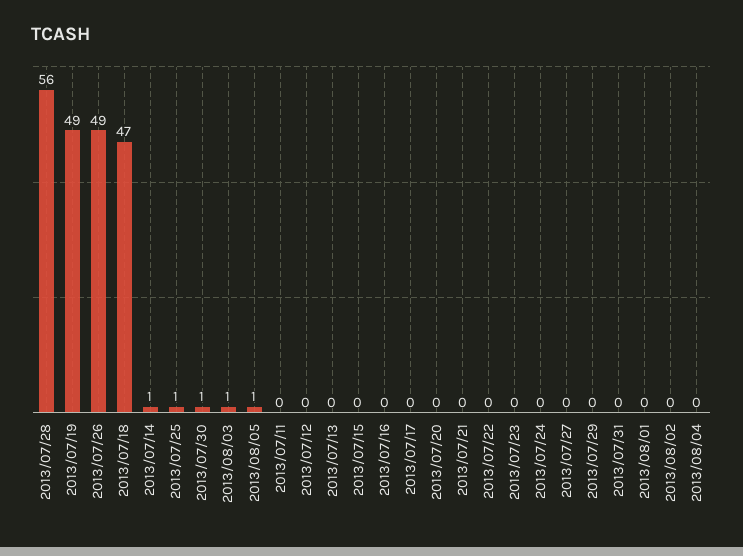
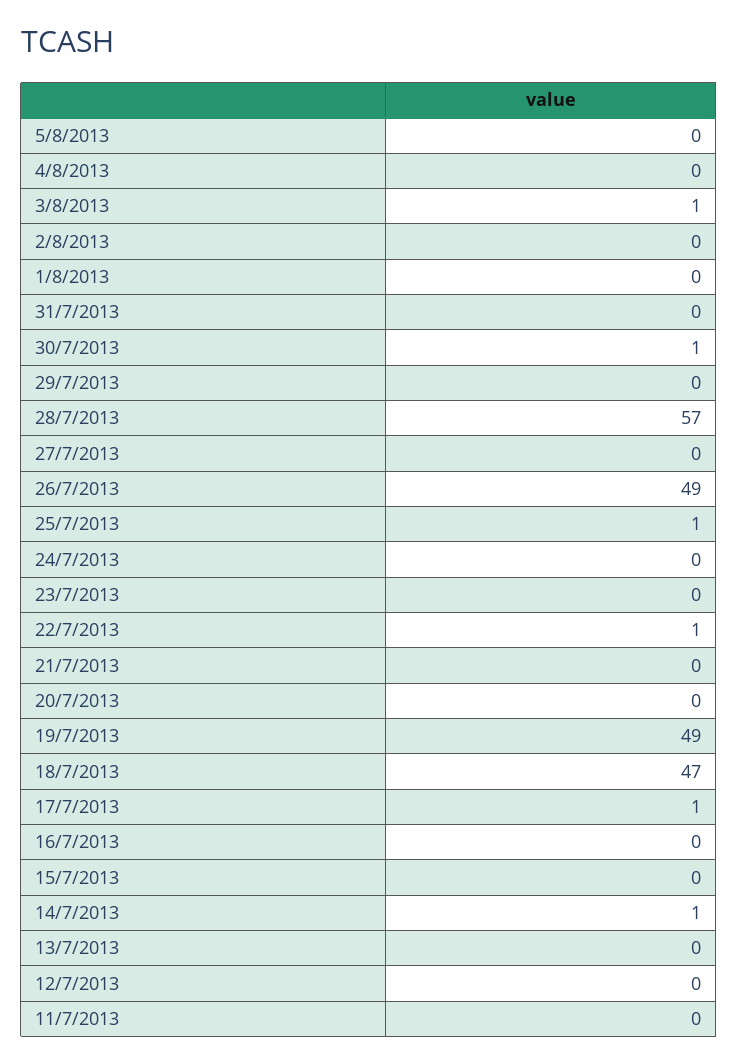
  {
-   "2013/07/28": 56,
+   "2013/07/28": 57,
    "2013/07/19": 49,
    "2013/07/26": 49,
    "2013/07/18": 47,
    "2013/07/14": 1,
    "2013/07/25": 1,
    "2013/07/30": 1,
    "2013/08/03": 1,
-   "2013/08/05": 1,
+   "2013/08/05": 0,
    "2013/07/11": 0,
    "2013/07/12": 0,
    "2013/07/13": 0,
    "2013/07/15": 0,
    "2013/07/16": 0,
-   "2013/07/17": 0,
+   "2013/07/17": 1,
    "2013/07/20": 0,
    "2013/07/21": 0,
-   "2013/07/22": 0,
+   "2013/07/22": 1,
    "2013/07/23": 0,
    "2013/07/24": 0,
    "2013/07/27": 0,
    "2013/07/29": 0,
    "2013/07/31": 0,
    "2013/08/01": 0,
    "2013/08/02": 0,
    "2013/08/04": 0
  }

